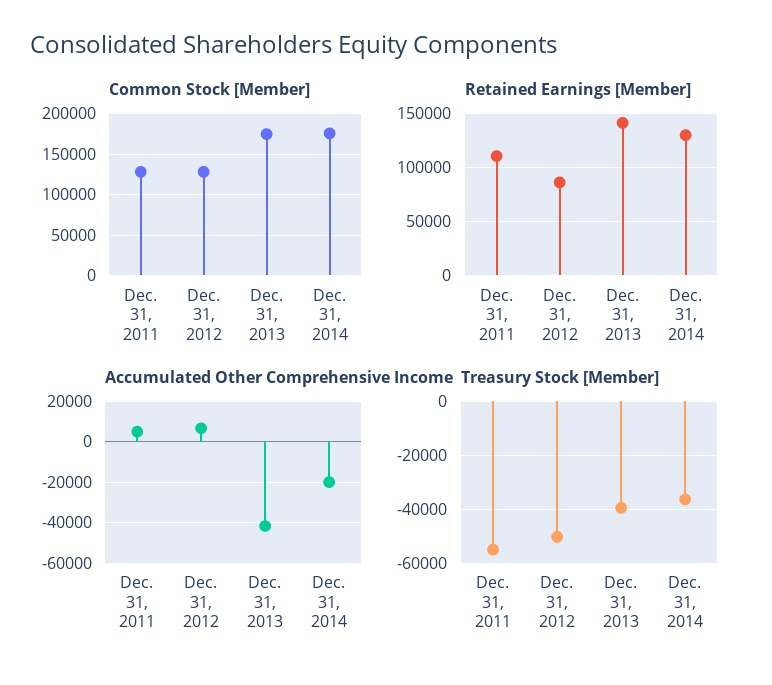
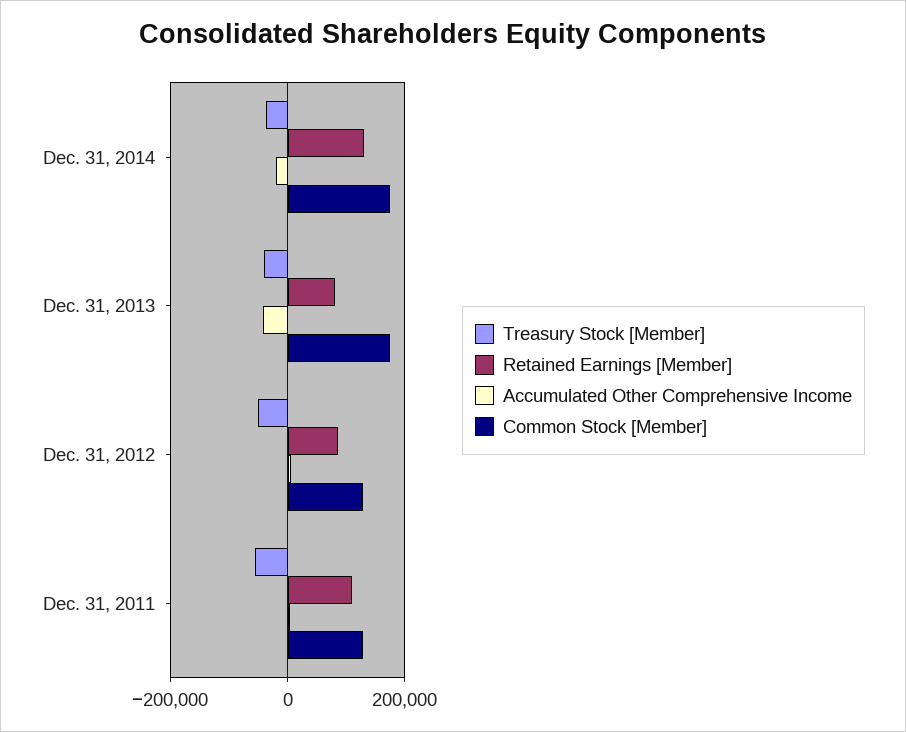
  {
    "Common Stock [Member]": {
      "Dec. 31, 2011": 130000,
      "Dec. 31, 2012": 130000,
      "Dec. 31, 2013": 170000,
      "Dec. 31, 2014": 180000
    },
    "Retained Earnings [Member]": {
      "Dec. 31, 2011": 110000,
      "Dec. 31, 2012": 90000,
-     "Dec. 31, 2013": 140000,
+     "Dec. 31, 2013": 80000,
      "Dec. 31, 2014": 130000
    },
    "Accumulated Other Comprehensive Income": {
      "Dec. 31, 2011": 5000,
      "Dec. 31, 2012": 5000,
      "Dec. 31, 2013": -40000,
      "Dec. 31, 2014": -20000
    },
    "Treasury Stock [Member]": {
      "Dec. 31, 2011": -55000,
      "Dec. 31, 2012": -50000,
      "Dec. 31, 2013": -40000,
      "Dec. 31, 2014": -37500
    }
  }

